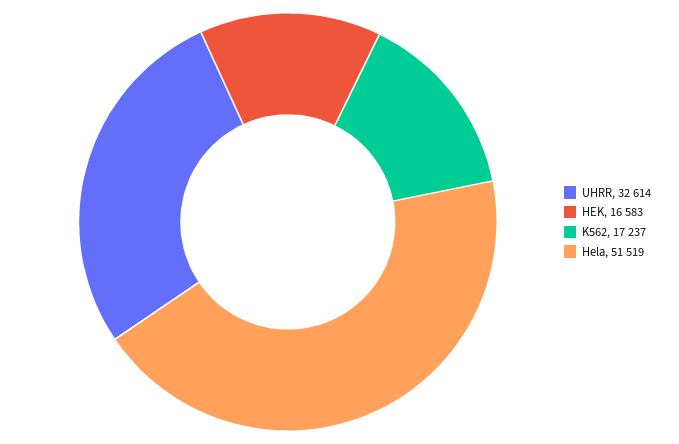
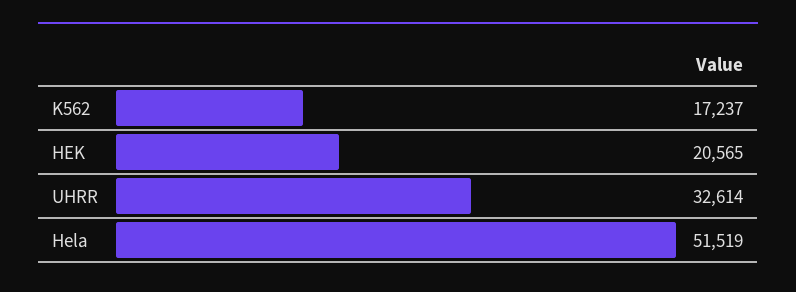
  {
    "UHRR": 32614,
-   "HEK": 16583,
+   "HEK": 20565,
    "K562": 17237,
    "Hela": 51519
  }

